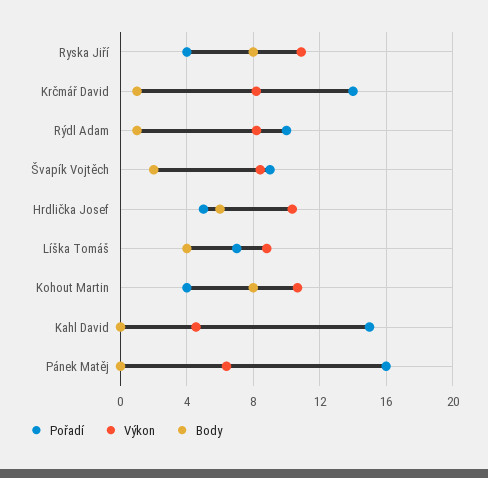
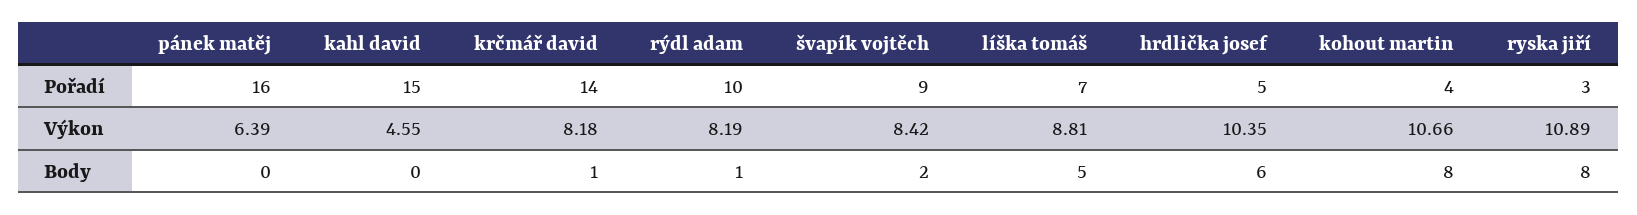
  {
    "Pořadí": {
-     "Ryska Jiří": 4,
+     "Ryska Jiří": 3,
      "Krčmář David": 14,
      "Rýdl Adam": 10,
      "Švapík Vojtěch": 9,
      "Hrdlička Josef": 5,
      "Líška Tomáš": 7,
      "Kohout Martin": 4,
      "Kahl David": 15,
      "Pánek Matěj": 16
    },
    "Výkon": {
      "Ryska Jiří": 10.89,
      "Krčmář David": 8.18,
      "Rýdl Adam": 8.19,
      "Švapík Vojtěch": 8.42,
      "Hrdlička Josef": 10.35,
      "Líška Tomáš": 8.81,
      "Kohout Martin": 10.66,
      "Kahl David": 4.55,
      "Pánek Matěj": 6.39
    },
    "Body": {
      "Ryska Jiří": 8,
      "Krčmář David": 1,
      "Rýdl Adam": 1,
      "Švapík Vojtěch": 2,
      "Hrdlička Josef": 6,
-     "Líška Tomáš": 4,
+     "Líška Tomáš": 5,
      "Kohout Martin": 8,
      "Kahl David": 0,
      "Pánek Matěj": 0
    }
  }

